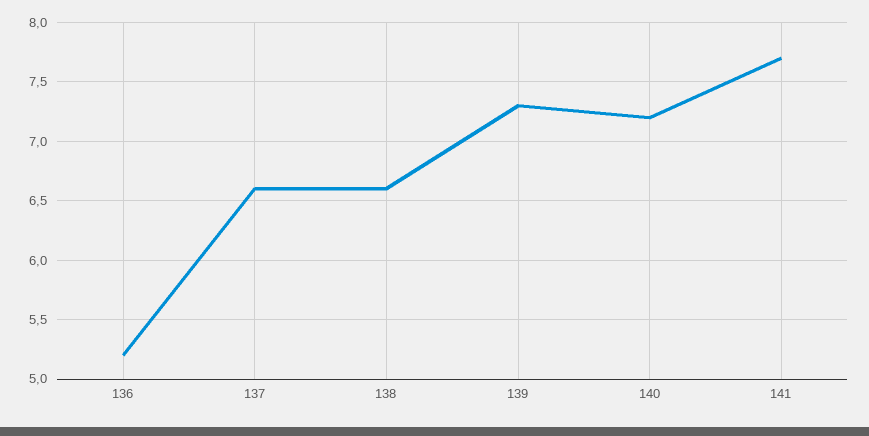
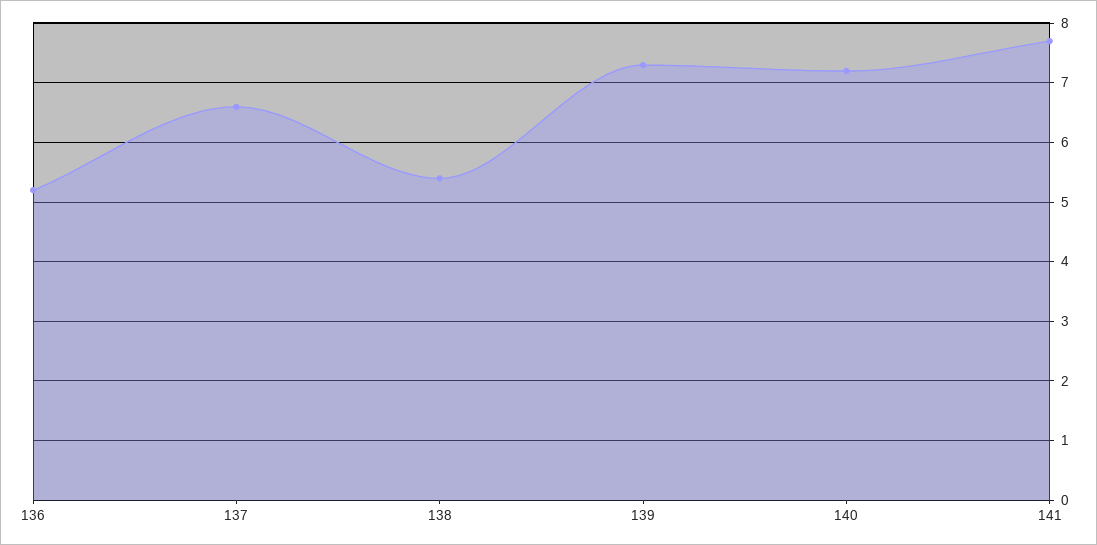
  {
    "136": 5.2,
    "137": 6.6,
-   "138": 6.6,
+   "138": 5.5,
    "139": 7.3,
    "140": 7.2,
    "141": 7.7
  }

